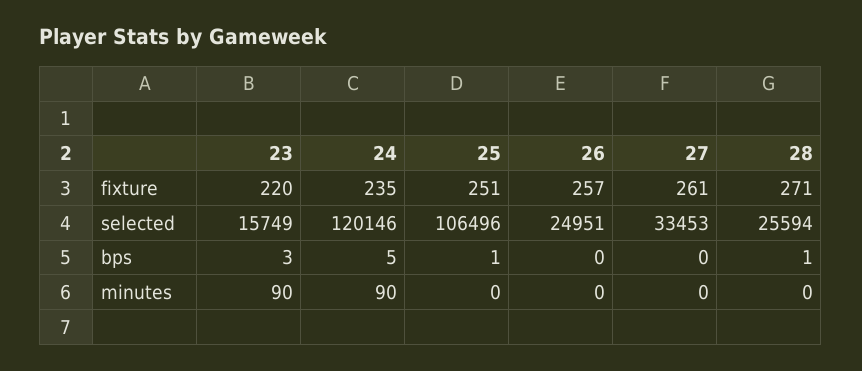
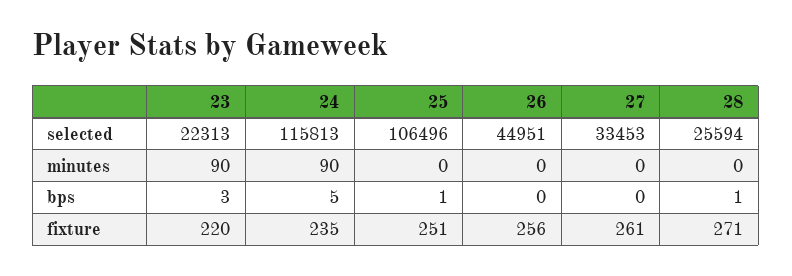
  {
    "23": {
      "fixture": 220,
-     "selected": 15749,
+     "selected": 22313,
      "bps": 3,
      "minutes": 90
    },
    "24": {
      "fixture": 235,
-     "selected": 120146,
+     "selected": 115813,
      "bps": 5,
      "minutes": 90
    },
    "25": {
      "fixture": 251,
      "selected": 106496,
      "bps": 1,
      "minutes": 0
    },
    "26": {
-     "fixture": 257,
+     "fixture": 256,
-     "selected": 24951,
+     "selected": 44951,
      "bps": 0,
      "minutes": 0
    },
    "27": {
      "fixture": 261,
      "selected": 33453,
      "bps": 0,
      "minutes": 0
    },
    "28": {
      "fixture": 271,
      "selected": 25594,
      "bps": 1,
      "minutes": 0
    }
  }

